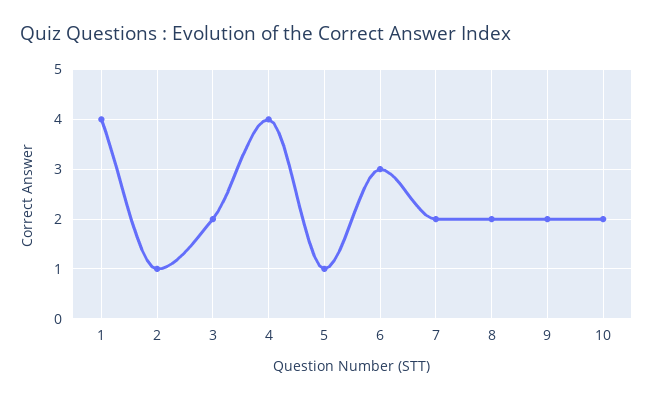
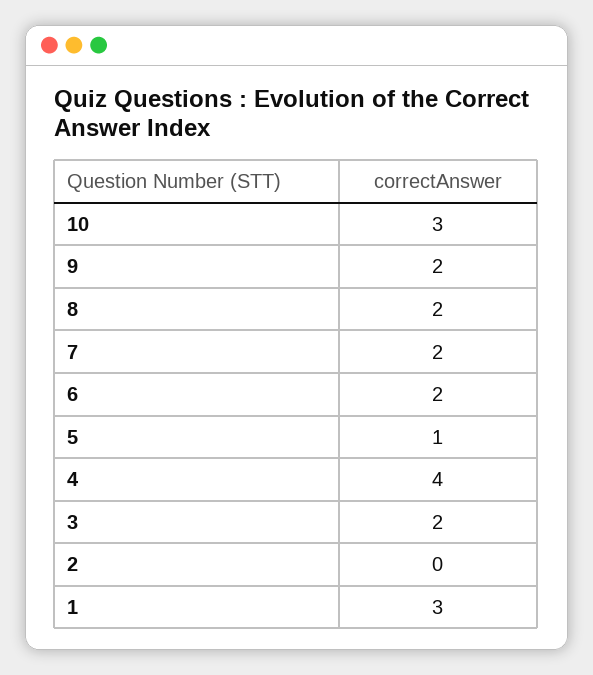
  {
-   "1": 4,
+   "1": 3,
-   "2": 1,
+   "2": 0,
    "3": 2,
    "4": 4,
    "5": 1,
-   "6": 3,
+   "6": 2,
    "7": 2,
    "8": 2,
    "9": 2,
-   "10": 2
+   "10": 3
  }

